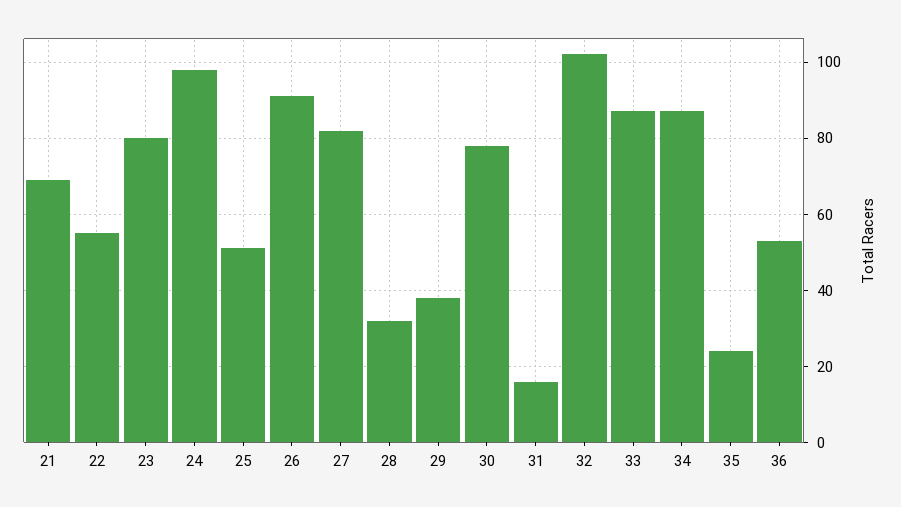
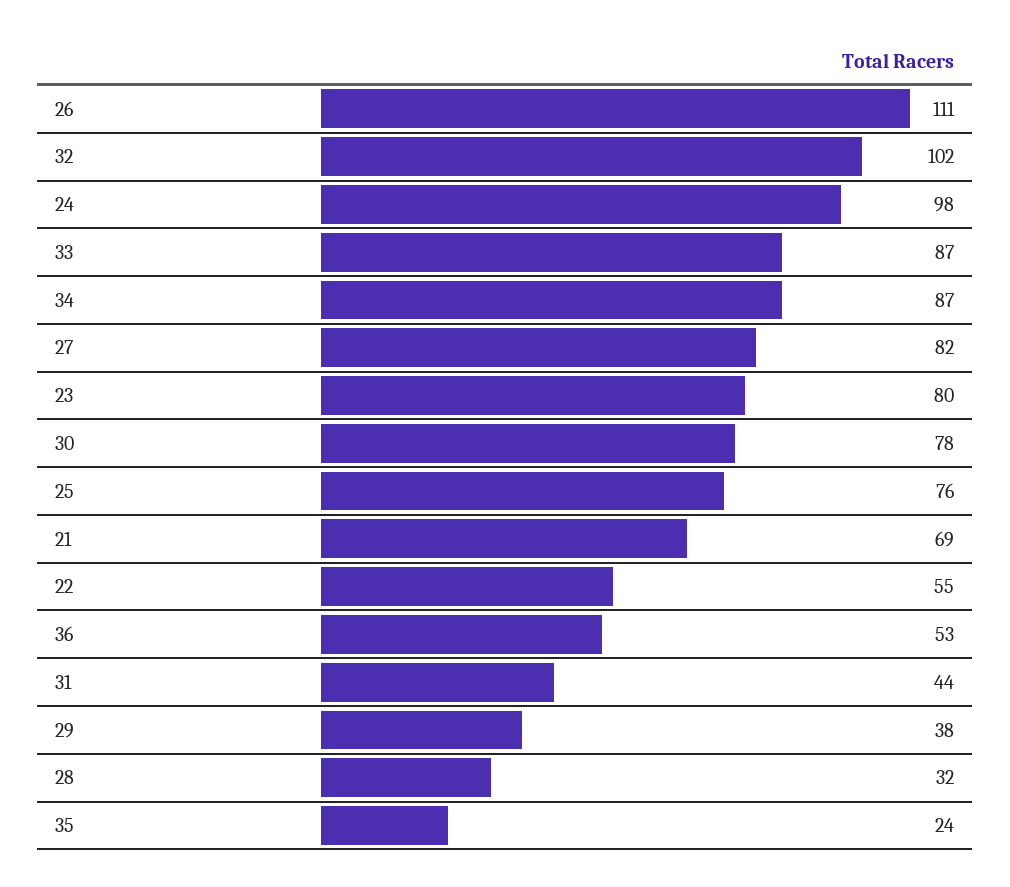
  {
    "21": 69,
    "22": 55,
    "23": 80,
    "24": 98,
-   "25": 50,
+   "25": 76,
-   "26": 90,
+   "26": 111,
    "27": 82,
    "28": 32,
    "29": 38,
    "30": 78,
-   "31": 15,
+   "31": 44,
    "32": 102,
    "33": 87,
    "34": 87,
    "35": 24,
    "36": 53
  }

